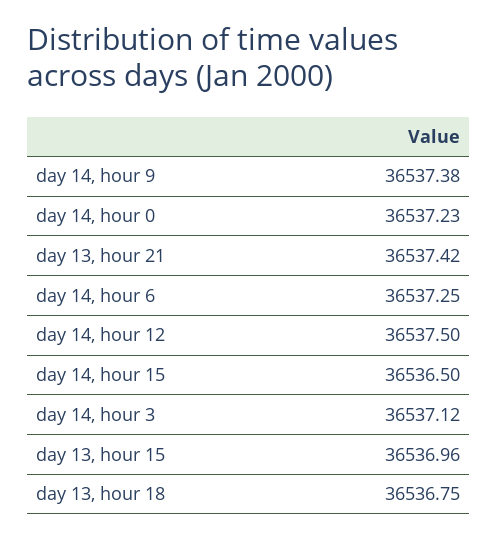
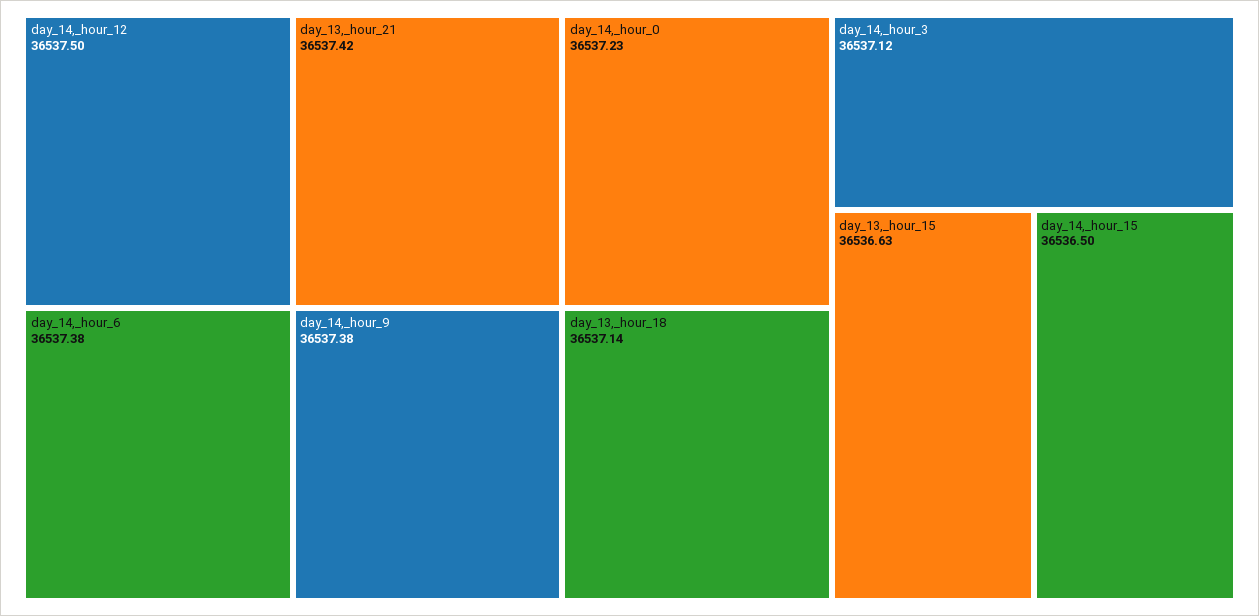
  {
    "day 14, hour 9": 36537.38,
    "day 14, hour 0": 36537.23,
    "day 13, hour 21": 36537.42,
-   "day 14, hour 6": 36537.25,
+   "day 14, hour 6": 36537.38,
    "day 14, hour 12": 36537.5,
    "day 14, hour 15": 36536.5,
    "day 14, hour 3": 36537.12,
-   "day 13, hour 15": 36536.96,
+   "day 13, hour 15": 36536.63,
-   "day 13, hour 18": 36536.75
+   "day 13, hour 18": 36537.14
  }

